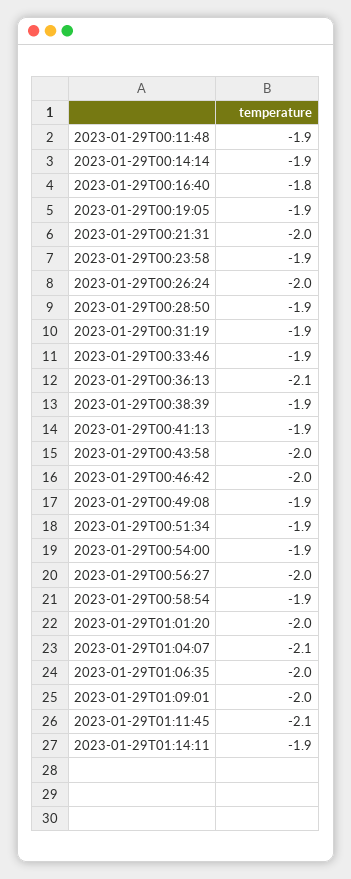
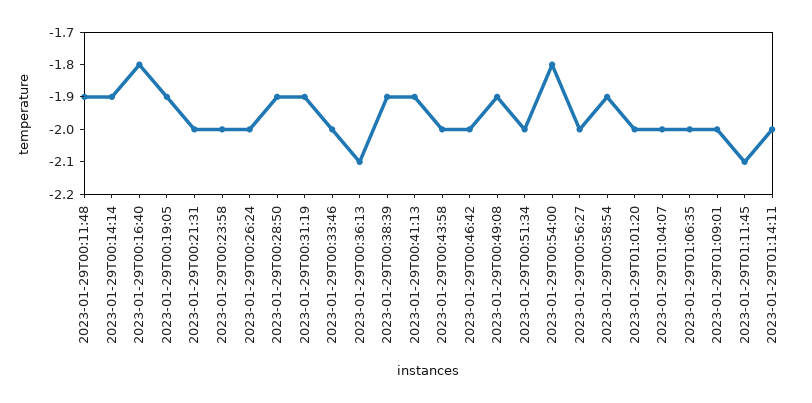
  {
    "2023-01-29T00:11:48": -1.9,
    "2023-01-29T00:14:14": -1.9,
    "2023-01-29T00:16:40": -1.8,
    "2023-01-29T00:19:05": -1.9,
    "2023-01-29T00:21:31": -2,
-   "2023-01-29T00:23:58": -1.9,
+   "2023-01-29T00:23:58": -2,
    "2023-01-29T00:26:24": -2,
    "2023-01-29T00:28:50": -1.9,
    "2023-01-29T00:31:19": -1.9,
-   "2023-01-29T00:33:46": -1.9,
+   "2023-01-29T00:33:46": -2,
    "2023-01-29T00:36:13": -2.1,
    "2023-01-29T00:38:39": -1.9,
    "2023-01-29T00:41:13": -1.9,
    "2023-01-29T00:43:58": -2,
    "2023-01-29T00:46:42": -2,
    "2023-01-29T00:49:08": -1.9,
-   "2023-01-29T00:51:34": -1.9,
+   "2023-01-29T00:51:34": -2,
-   "2023-01-29T00:54:00": -1.9,
+   "2023-01-29T00:54:00": -1.8,
    "2023-01-29T00:56:27": -2,
    "2023-01-29T00:58:54": -1.9,
    "2023-01-29T01:01:20": -2,
-   "2023-01-29T01:04:07": -2.1,
+   "2023-01-29T01:04:07": -2,
    "2023-01-29T01:06:35": -2,
    "2023-01-29T01:09:01": -2,
    "2023-01-29T01:11:45": -2.1,
-   "2023-01-29T01:14:11": -1.9
+   "2023-01-29T01:14:11": -2
  }

